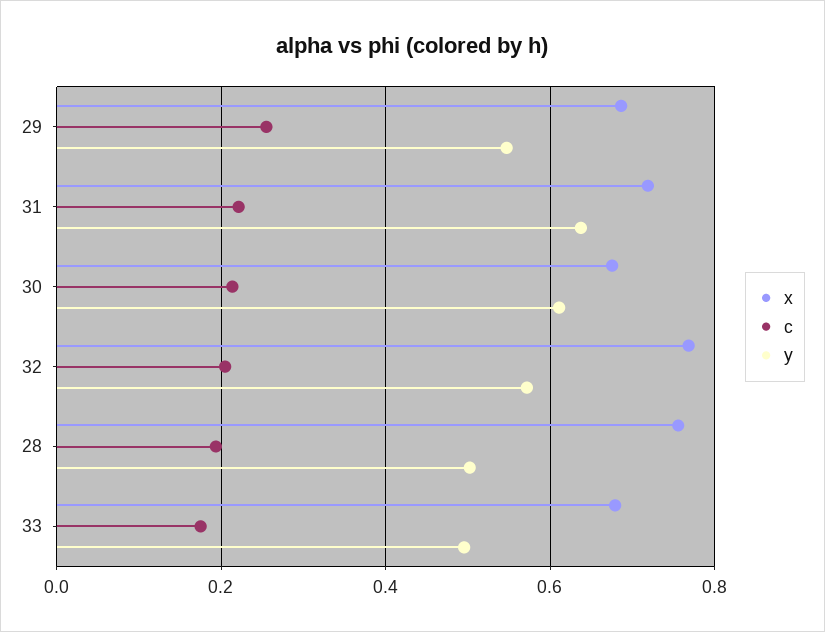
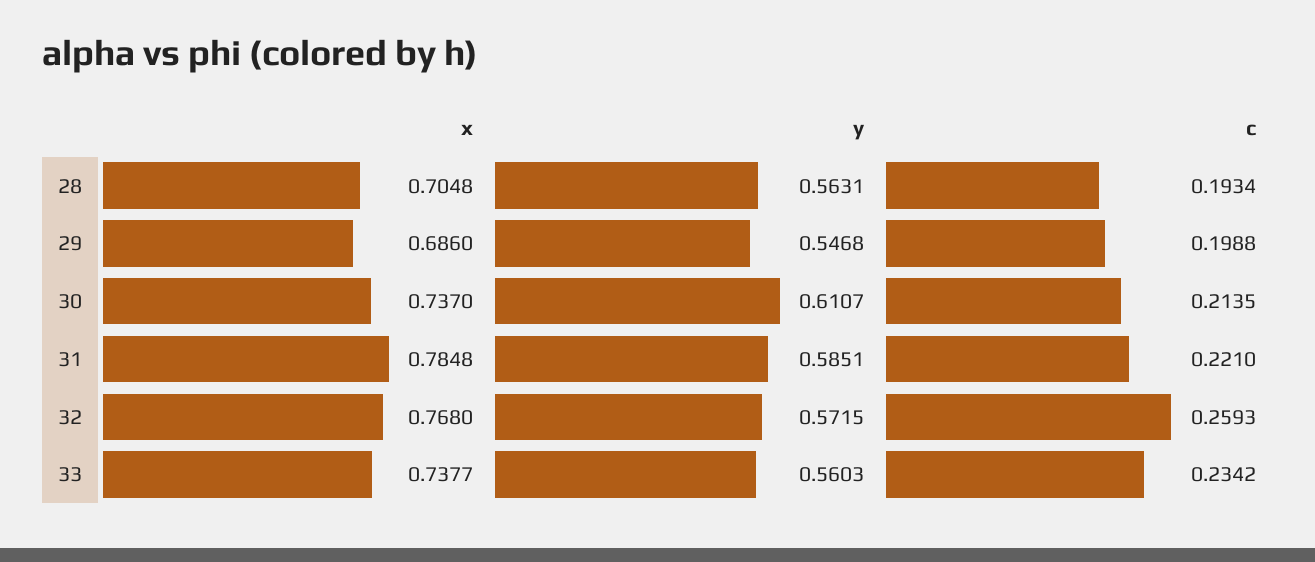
  {
    "x": {
      "29": 0.686,
-     "31": 0.72,
+     "31": 0.7848,
-     "30": 0.68,
+     "30": 0.737,
      "32": 0.768,
-     "28": 0.76,
+     "28": 0.7048,
-     "33": 0.68
+     "33": 0.7377
    },
    "c": {
-     "29": 0.26,
+     "29": 0.1988,
      "31": 0.221,
      "30": 0.2135,
-     "32": 0.2,
+     "32": 0.2593,
      "28": 0.1934,
-     "33": 0.18
+     "33": 0.2342
    },
    "y": {
      "29": 0.5468,
-     "31": 0.64,
+     "31": 0.5851,
      "30": 0.6107,
      "32": 0.5715,
-     "28": 0.5,
+     "28": 0.5631,
-     "33": 0.5
+     "33": 0.5603
    }
  }

